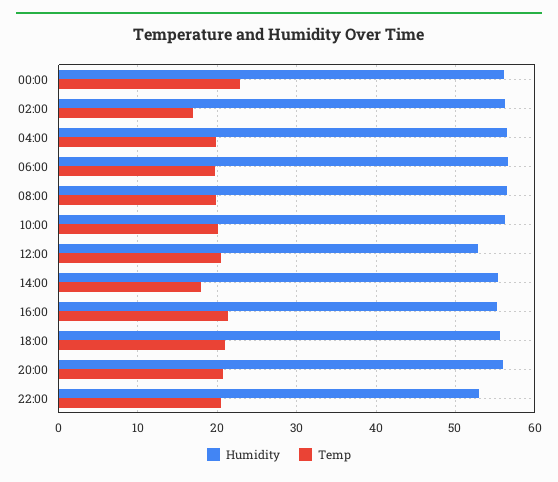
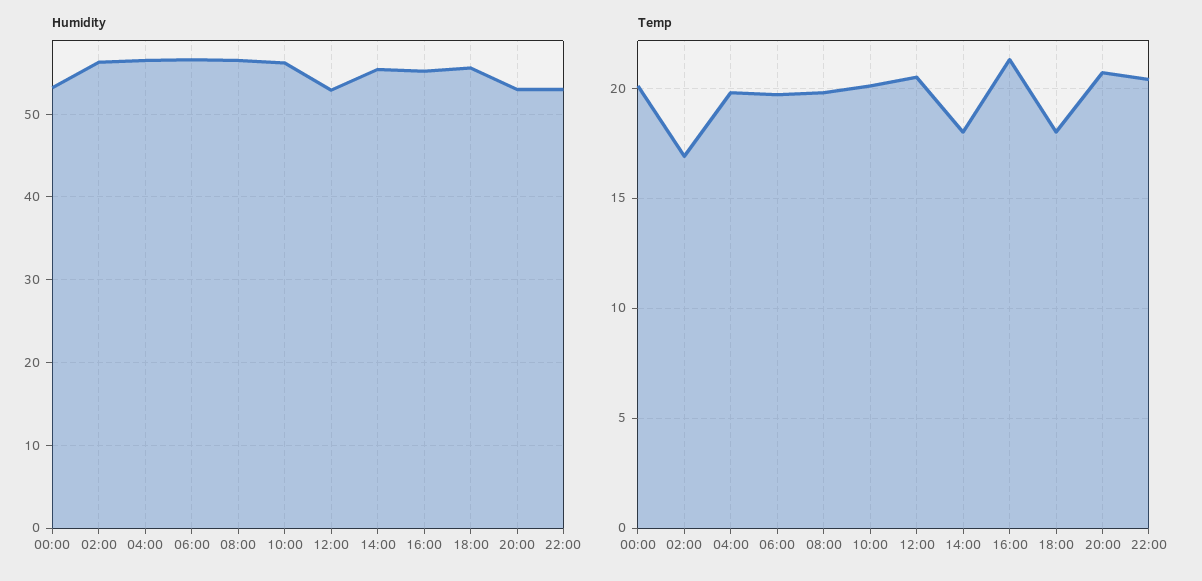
  {
    "Humidity": {
-     "00:00": 56,
+     "00:00": 53,
      "02:00": 56,
      "04:00": 57,
      "06:00": 57,
      "08:00": 57,
      "10:00": 56,
      "12:00": 53,
      "14:00": 55,
      "16:00": 55,
      "18:00": 56,
-     "20:00": 56,
+     "20:00": 53,
      "22:00": 53
    },
    "Temp": {
-     "00:00": 23,
+     "00:00": 20,
      "02:00": 17,
      "04:00": 20,
      "06:00": 19.5,
      "08:00": 20,
      "10:00": 20,
      "12:00": 20.5,
      "14:00": 18,
      "16:00": 21.5,
-     "18:00": 21,
+     "18:00": 18,
      "20:00": 20.5,
      "22:00": 20.5
    }
  }

